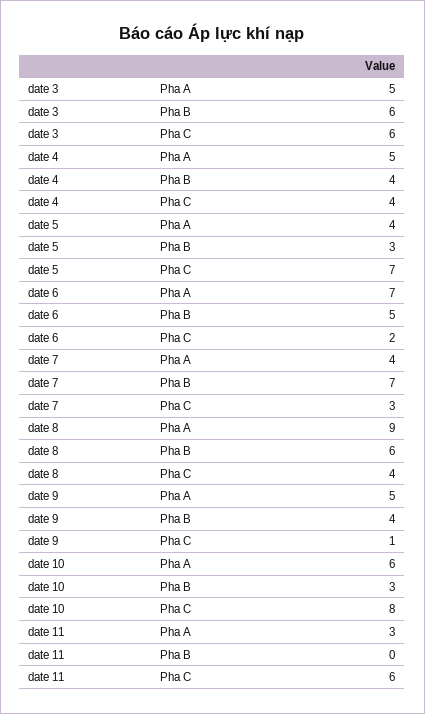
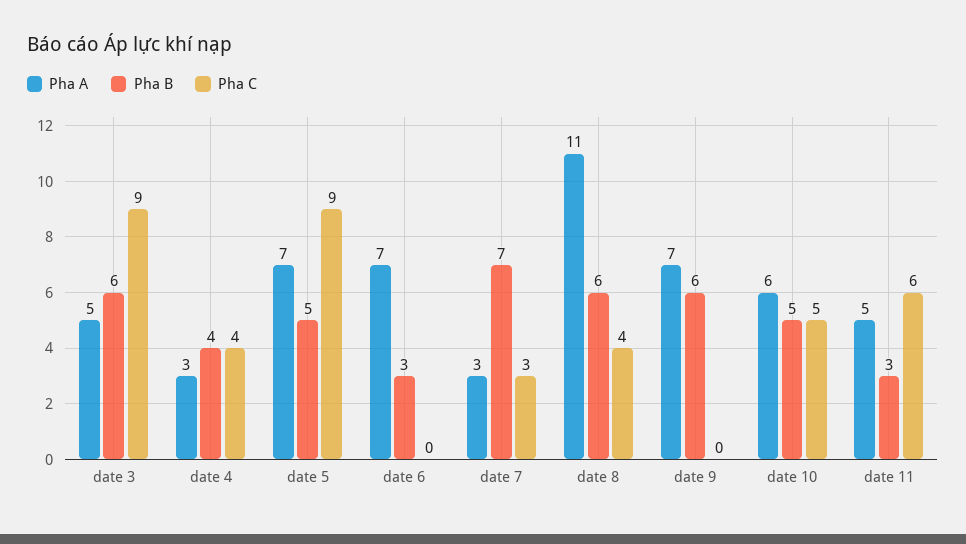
  {
    "Pha A": {
      "date 3": 5,
-     "date 4": 5,
+     "date 4": 3,
-     "date 5": 4,
+     "date 5": 7,
      "date 6": 7,
-     "date 7": 4,
+     "date 7": 3,
-     "date 8": 9,
+     "date 8": 11,
-     "date 9": 5,
+     "date 9": 7,
      "date 10": 6,
-     "date 11": 3
+     "date 11": 5
    },
    "Pha B": {
      "date 3": 6,
      "date 4": 4,
-     "date 5": 3,
+     "date 5": 5,
-     "date 6": 5,
+     "date 6": 3,
      "date 7": 7,
      "date 8": 6,
-     "date 9": 4,
+     "date 9": 6,
-     "date 10": 3,
+     "date 10": 5,
-     "date 11": 0
+     "date 11": 3
    },
    "Pha C": {
-     "date 3": 6,
+     "date 3": 9,
      "date 4": 4,
-     "date 5": 7,
+     "date 5": 9,
-     "date 6": 2,
+     "date 6": 0,
      "date 7": 3,
      "date 8": 4,
-     "date 9": 1,
+     "date 9": 0,
-     "date 10": 8,
+     "date 10": 5,
      "date 11": 6
    }
  }

